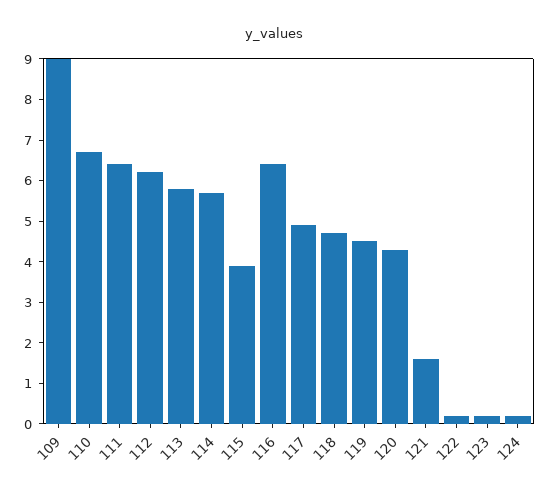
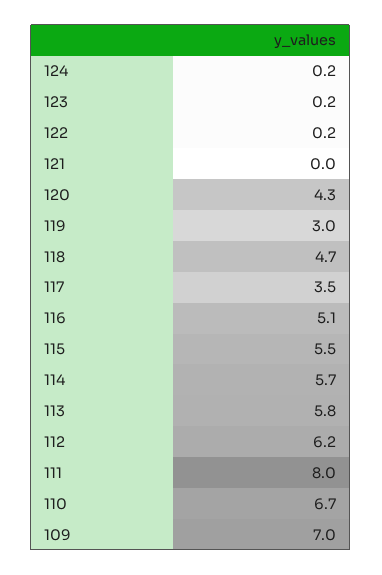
  {
-   "109": 9,
+   "109": 7,
    "110": 6.7,
-   "111": 6.5,
+   "111": 8,
    "112": 6.2,
    "113": 5.8,
    "114": 5.7,
-   "115": 4,
+   "115": 5.5,
-   "116": 6.5,
+   "116": 5.1,
-   "117": 5,
+   "117": 3.5,
    "118": 4.7,
-   "119": 4.5,
+   "119": 3,
    "120": 4.3,
-   "121": 1.5,
+   "121": 0,
    "122": 0.2,
    "123": 0.2,
    "124": 0.2
  }

